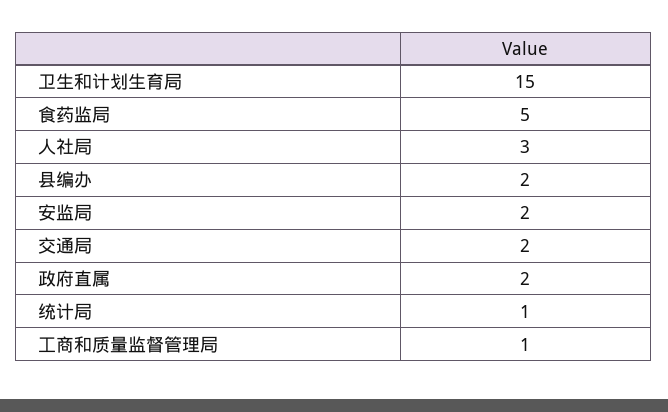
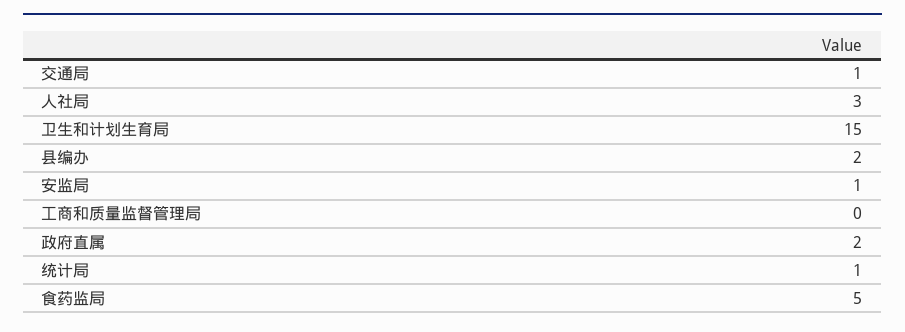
  {
    "卫生和计划生育局": 15,
    "食药监局": 5,
    "人社局": 3,
    "县编办": 2,
-   "安监局": 2,
+   "安监局": 1,
-   "交通局": 2,
+   "交通局": 1,
    "政府直属": 2,
    "统计局": 1,
-   "工商和质量监督管理局": 1
+   "工商和质量监督管理局": 0
  }

